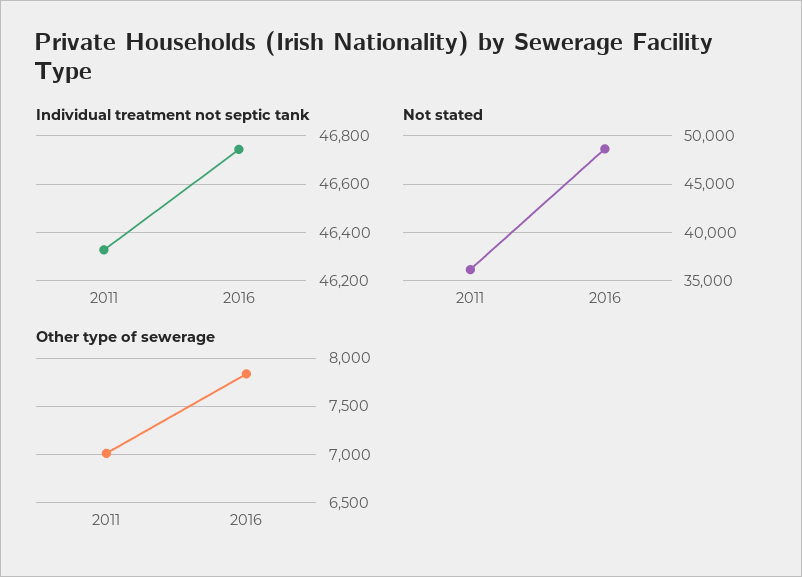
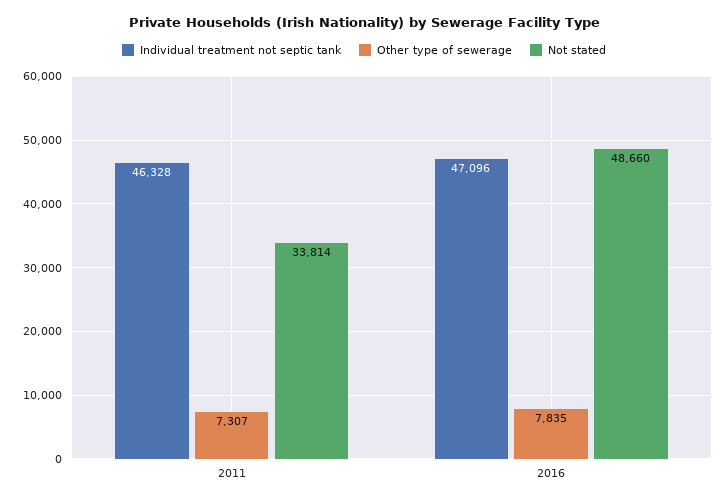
  {
    "Individual treatment not septic tank": {
      "2011": 46328,
-     "2016": 46750
+     "2016": 47096
    },
    "Not stated": {
-     "2011": 36000,
+     "2011": 33814,
      "2016": 48660
    },
    "Other type of sewerage": {
-     "2011": 7000,
+     "2011": 7307,
      "2016": 7835
    }
  }

